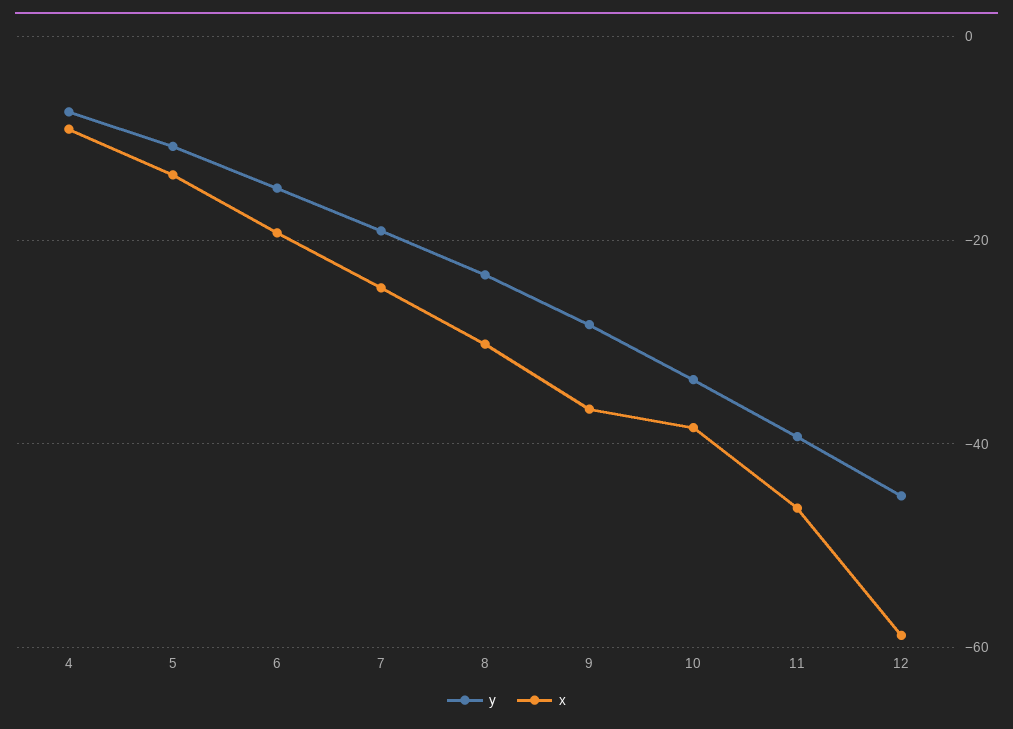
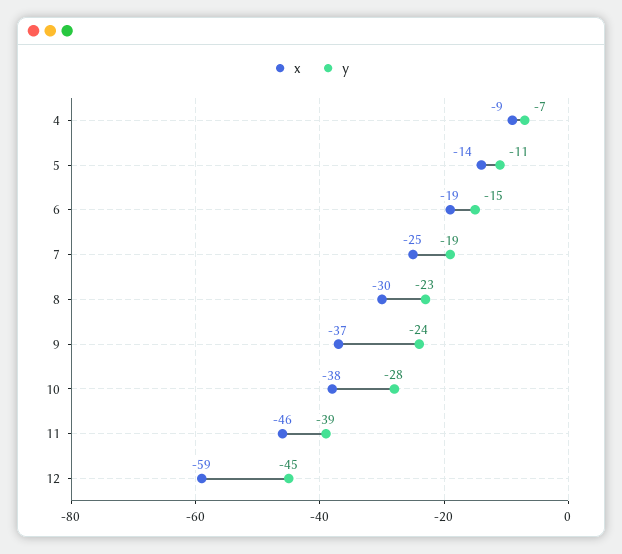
  {
    "y": {
      "4": -7,
      "5": -11,
      "6": -15,
      "7": -19,
      "8": -23,
-     "9": -28,
+     "9": -24,
-     "10": -34,
+     "10": -28,
      "11": -39,
      "12": -45
    },
    "x": {
      "4": -9,
      "5": -14,
      "6": -19,
      "7": -25,
      "8": -30,
      "9": -37,
      "10": -38,
      "11": -46,
      "12": -59
    }
  }

